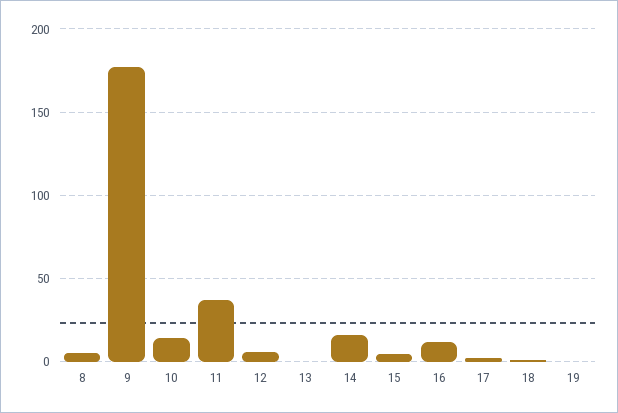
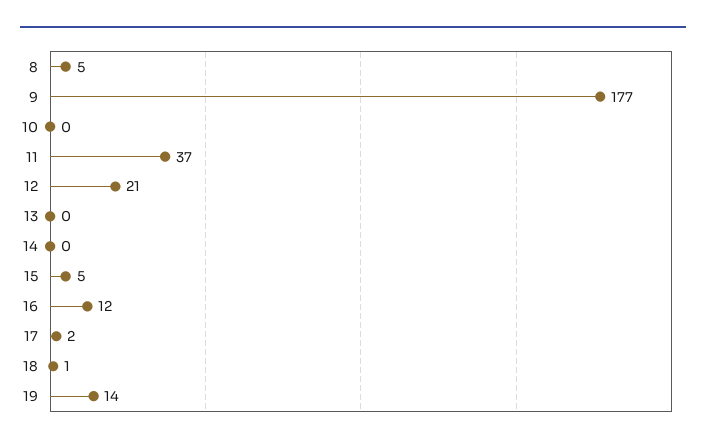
  {
    "8": 5,
    "9": 177,
-   "10": 15,
+   "10": 0,
    "11": 37,
-   "12": 5,
+   "12": 21,
    "13": 0,
-   "14": 15,
+   "14": 0,
    "15": 5,
    "16": 12,
    "17": 2,
    "18": 1,
-   "19": 0
+   "19": 14
  }

